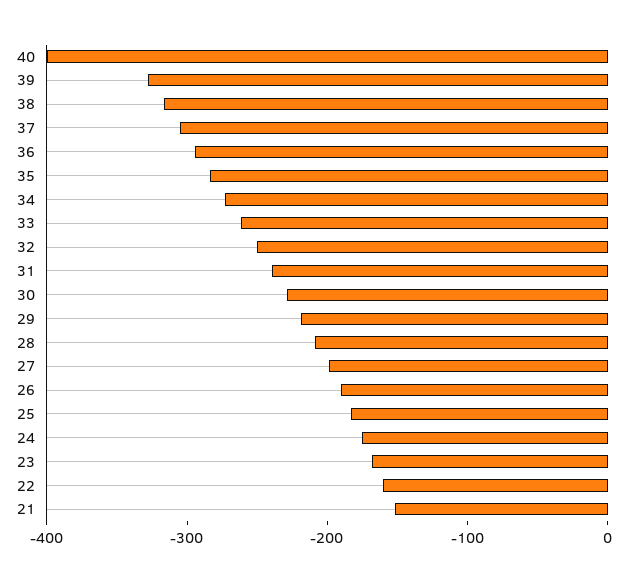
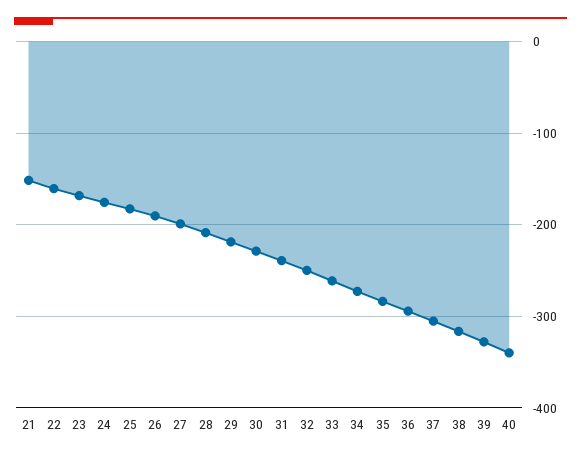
  {
-   "40": -400,
+   "40": -340,
    "39": -330,
    "38": -320,
    "37": -310,
    "36": -290,
    "35": -280,
    "34": -270,
    "33": -260,
    "32": -250,
    "31": -240,
    "30": -230,
    "29": -220,
    "28": -210,
    "27": -200,
    "26": -190,
    "25": -180,
    "24": -180,
    "23": -170,
    "22": -160,
    "21": -150
  }

